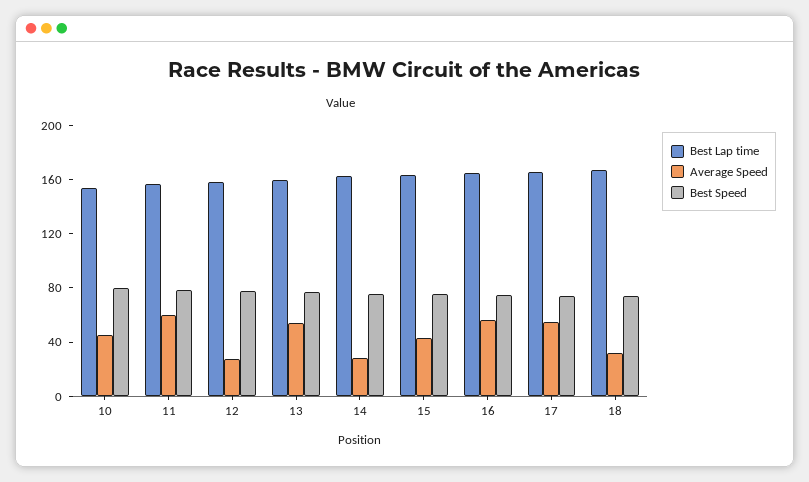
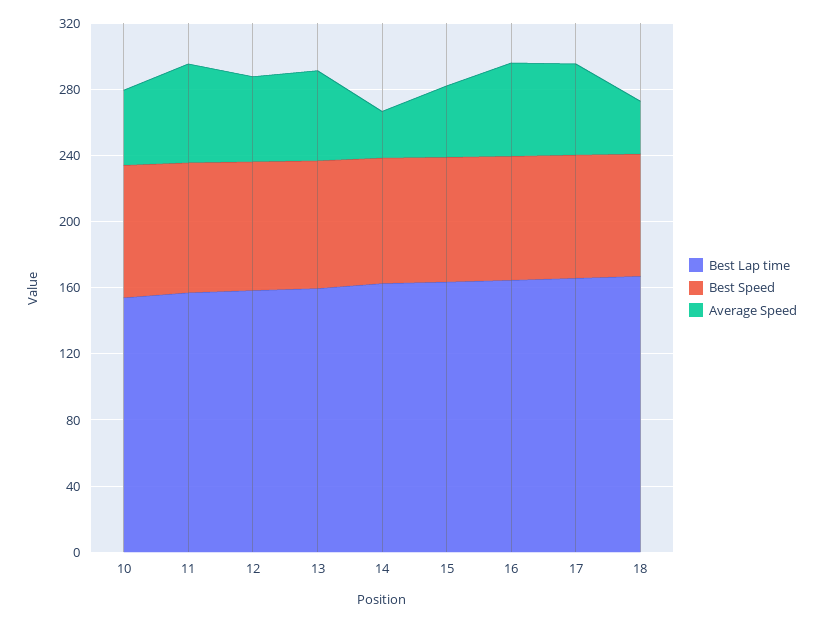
  {
    "Best Lap time": {
      "10": 150,
      "11": 160,
      "12": 160,
      "13": 160,
      "14": 160,
      "15": 160,
      "16": 160,
      "17": 170,
      "18": 170
    },
    "Average Speed": {
      "10": 50,
      "11": 60,
-     "12": 30,
+     "12": 50,
      "13": 50,
      "14": 30,
      "15": 40,
      "16": 60,
      "17": 60,
      "18": 30
    },
    "Best Speed": {
      "10": 80,
      "11": 80,
      "12": 80,
      "13": 80,
      "14": 80,
      "15": 80,
      "16": 70,
      "17": 70,
      "18": 70
    }
  }

